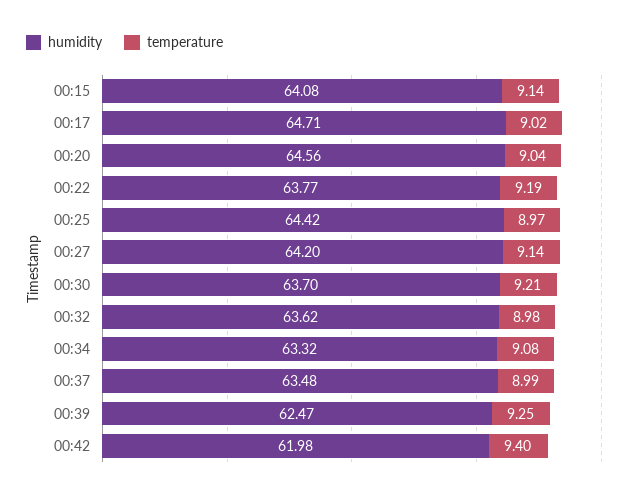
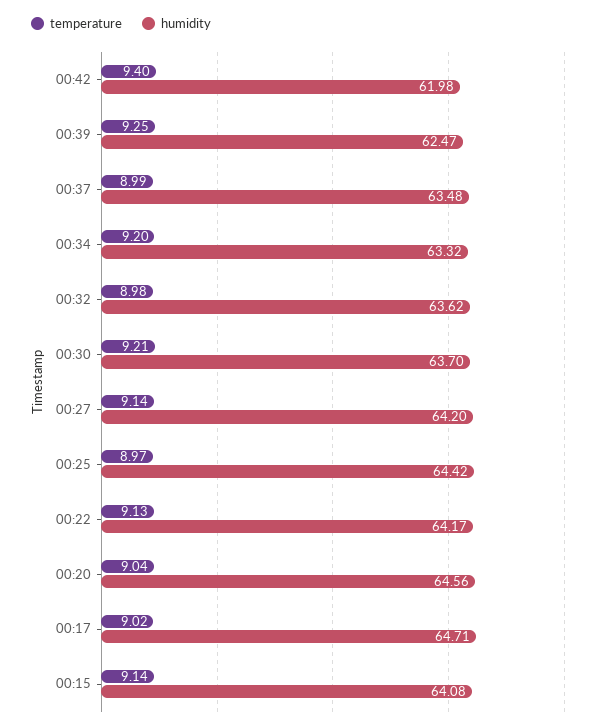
  {
    "humidity": {
      "00:15": 64.08,
      "00:17": 64.71,
      "00:20": 64.56,
-     "00:22": 63.77,
+     "00:22": 64.17,
      "00:25": 64.42,
      "00:27": 64.2,
      "00:30": 63.7,
      "00:32": 63.62,
      "00:34": 63.32,
      "00:37": 63.48,
      "00:39": 62.47,
      "00:42": 61.98
    },
    "temperature": {
      "00:15": 9.14,
      "00:17": 9.02,
      "00:20": 9.04,
-     "00:22": 9.19,
+     "00:22": 9.13,
      "00:25": 8.97,
      "00:27": 9.14,
      "00:30": 9.21,
      "00:32": 8.98,
-     "00:34": 9.08,
+     "00:34": 9.2,
      "00:37": 8.99,
      "00:39": 9.25,
      "00:42": 9.4
    }
  }

